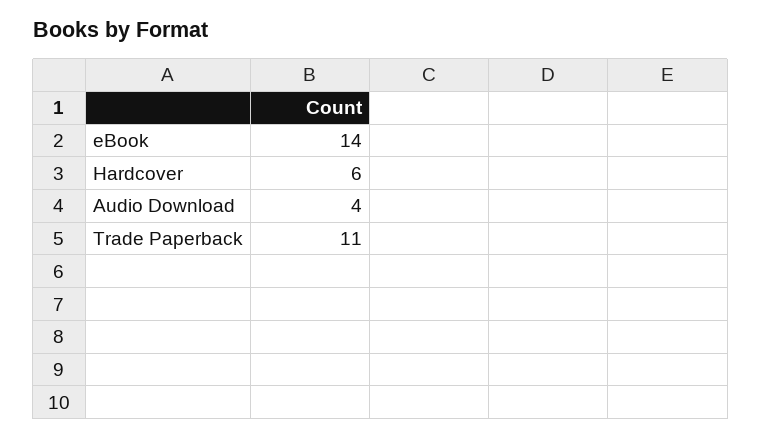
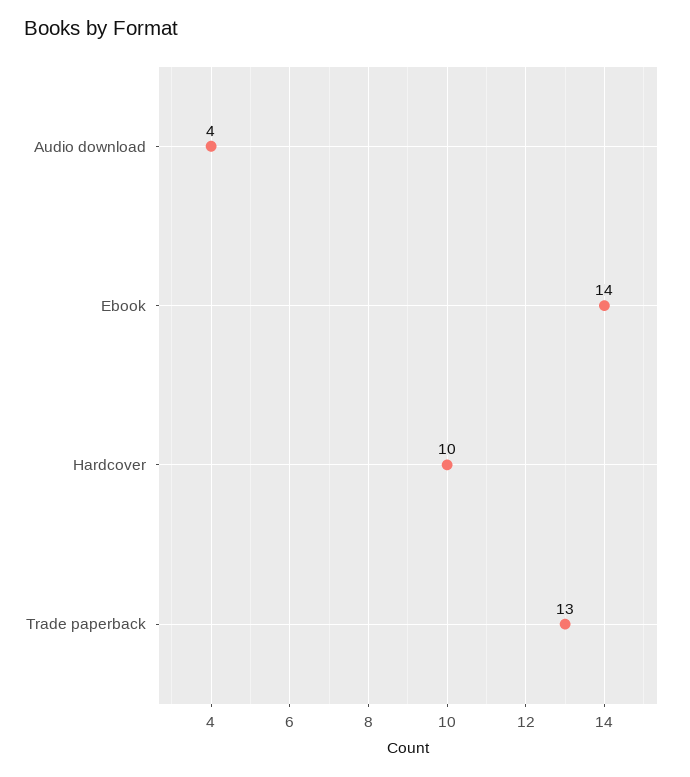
  {
    "eBook": 14,
-   "Hardcover": 6,
+   "Hardcover": 10,
    "Audio Download": 4,
-   "Trade Paperback": 11
+   "Trade Paperback": 13
  }

